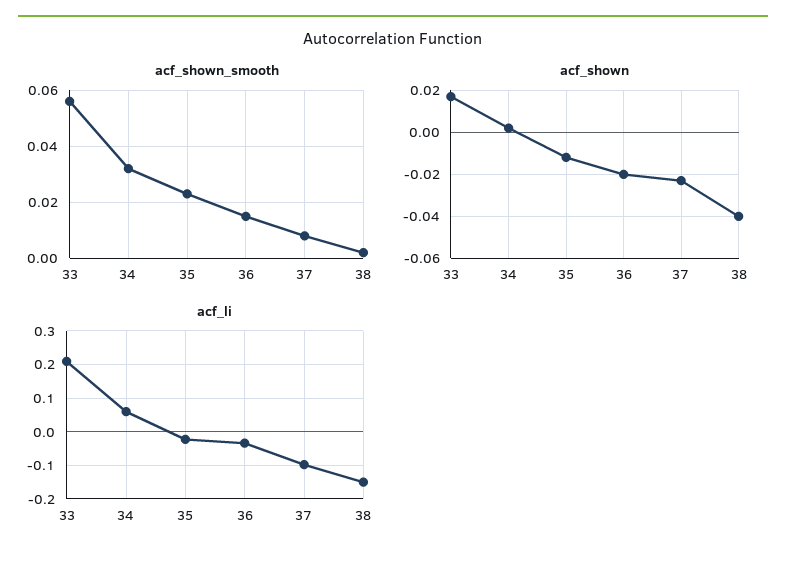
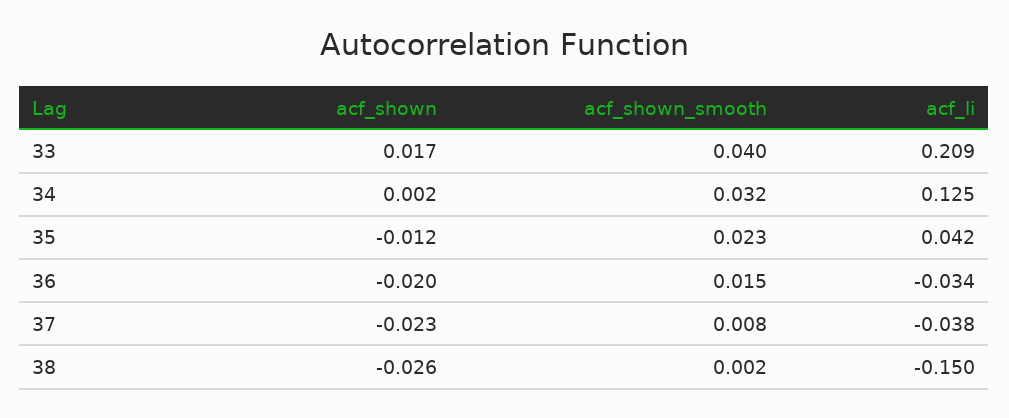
  {
    "acf_shown_smooth": {
-     "33": 0.055,
+     "33": 0.04,
      "34": 0.032,
      "35": 0.023,
      "36": 0.015,
      "37": 0.008,
      "38": 0.002
    },
    "acf_shown": {
      "33": 0.017,
      "34": 0.002,
      "35": -0.012,
      "36": -0.02,
      "37": -0.023,
-     "38": -0.04
+     "38": -0.026
    },
    "acf_li": {
      "33": 0.209,
-     "34": 0.06,
+     "34": 0.125,
-     "35": -0.02,
+     "35": 0.042,
      "36": -0.034,
-     "37": -0.1,
+     "37": -0.038,
      "38": -0.15
    }
  }

